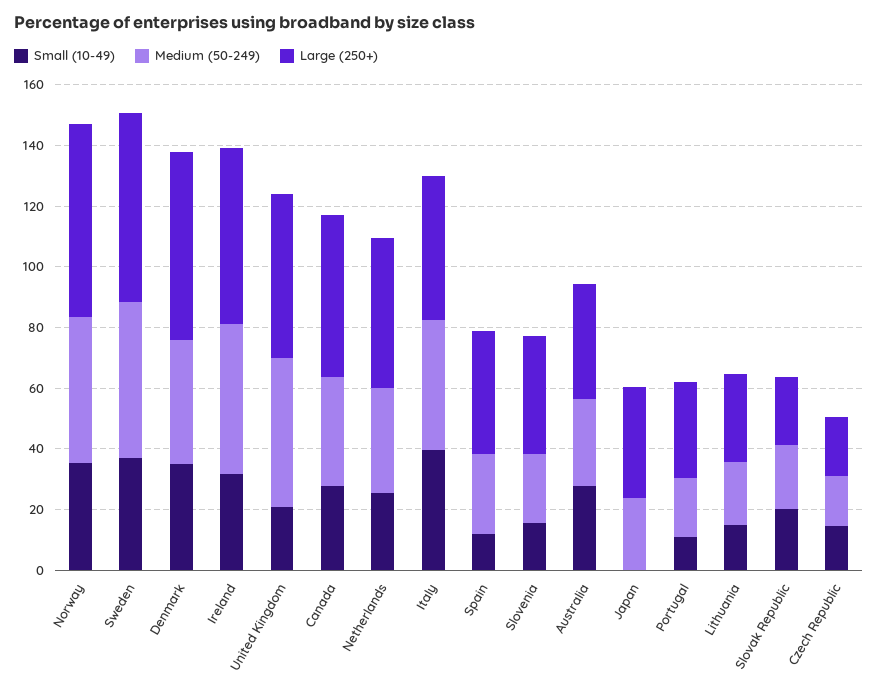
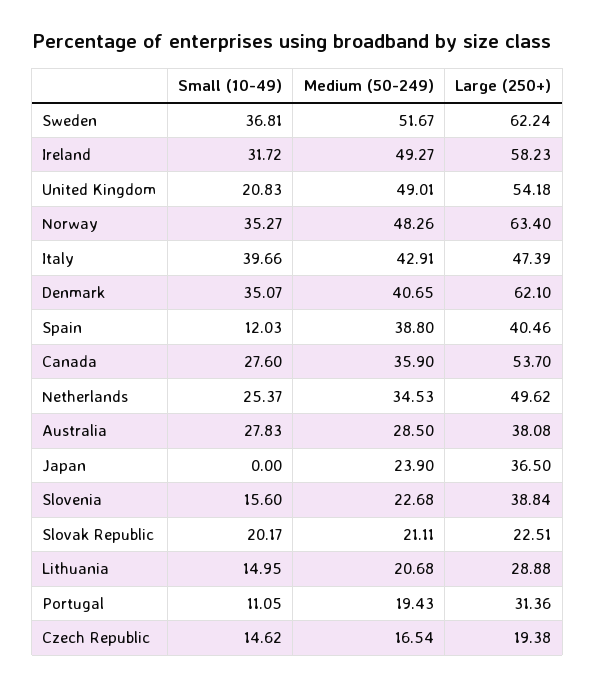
  {
    "Small (10-49)": {
      "Norway": 35.27,
      "Sweden": 36.81,
      "Denmark": 35.07,
      "Ireland": 31.72,
      "United Kingdom": 20.83,
      "Canada": 27.6,
      "Netherlands": 25.37,
      "Italy": 39.66,
      "Spain": 12.03,
      "Slovenia": 15.6,
      "Australia": 27.83,
      "Japan": 0,
      "Portugal": 11.05,
      "Lithuania": 14.95,
      "Slovak Republic": 20.17,
      "Czech Republic": 14.62
    },
    "Medium (50-249)": {
      "Norway": 48.26,
      "Sweden": 51.67,
      "Denmark": 40.65,
      "Ireland": 49.27,
      "United Kingdom": 49.01,
      "Canada": 35.9,
      "Netherlands": 34.53,
      "Italy": 42.91,
-     "Spain": 25,
+     "Spain": 38.8,
      "Slovenia": 22.68,
      "Australia": 28.5,
      "Japan": 23.9,
      "Portugal": 19.43,
      "Lithuania": 20.68,
      "Slovak Republic": 21.11,
      "Czech Republic": 16.54
    },
    "Large (250+)": {
      "Norway": 63.4,
      "Sweden": 62.24,
      "Denmark": 62.1,
      "Ireland": 58.23,
      "United Kingdom": 54.18,
      "Canada": 53.7,
      "Netherlands": 49.62,
      "Italy": 47.39,
      "Spain": 40.46,
      "Slovenia": 38.84,
      "Australia": 38.08,
      "Japan": 36.5,
      "Portugal": 31.36,
      "Lithuania": 28.88,
      "Slovak Republic": 22.51,
      "Czech Republic": 19.38
    }
  }

